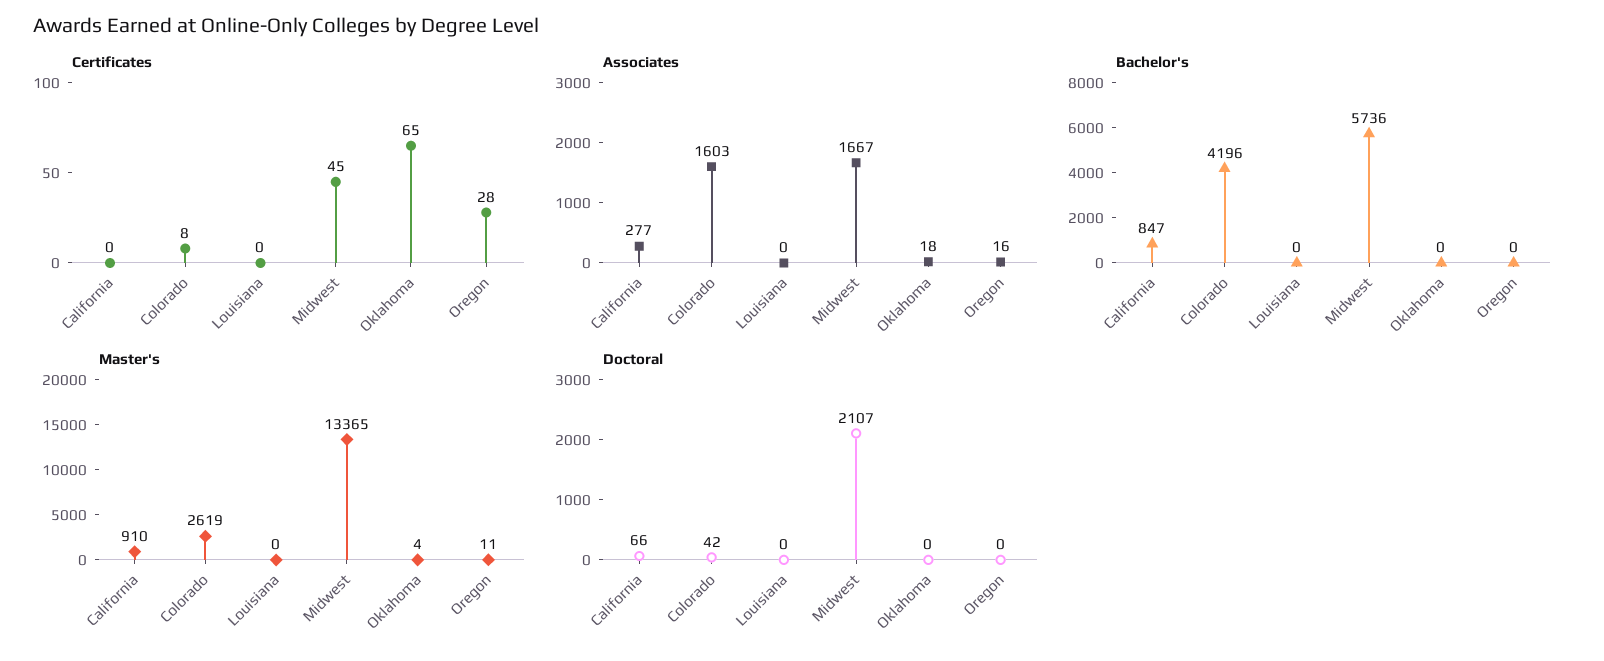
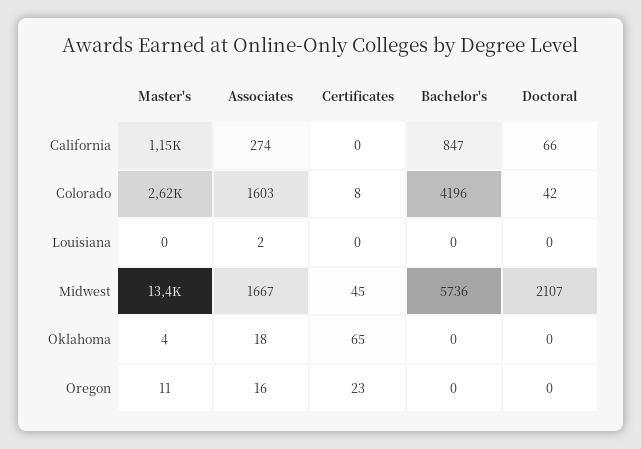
  {
    "Certificates": {
      "California": 0,
      "Colorado": 8,
      "Louisiana": 0,
      "Midwest": 45,
      "Oklahoma": 65,
-     "Oregon": 28
+     "Oregon": 23
    },
    "Associates": {
-     "California": 277,
+     "California": 274,
      "Colorado": 1603,
-     "Louisiana": 0,
+     "Louisiana": 2,
      "Midwest": 1667,
      "Oklahoma": 18,
      "Oregon": 16
    },
    "Bachelor's": {
      "California": 847,
      "Colorado": 4196,
      "Louisiana": 0,
      "Midwest": 5736,
      "Oklahoma": 0,
      "Oregon": 0
    },
    "Master's": {
-     "California": 910,
+     "California": 1150,
      "Colorado": 2619,
      "Louisiana": 0,
      "Midwest": 13365,
      "Oklahoma": 4,
      "Oregon": 11
    },
    "Doctoral": {
      "California": 66,
      "Colorado": 42,
      "Louisiana": 0,
      "Midwest": 2107,
      "Oklahoma": 0,
      "Oregon": 0
    }
  }

